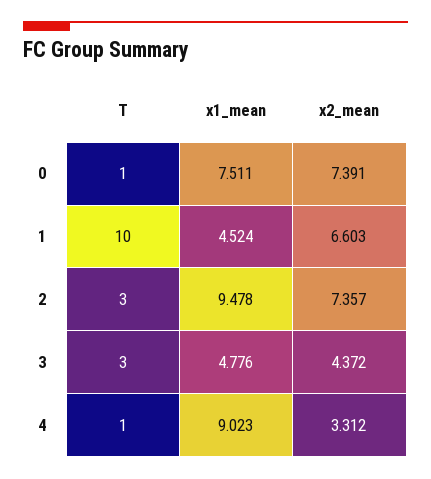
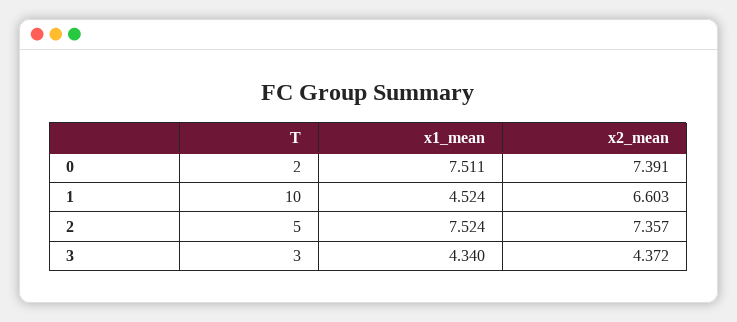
  {
    "T": {
-     "0": 1,
+     "0": 2,
      "1": 10,
-     "2": 3,
+     "2": 5,
-     "3": 3,
+     "3": 3
-     "4": 1
    },
    "x1_mean": {
      "0": 7.511,
      "1": 4.524,
-     "2": 9.478,
+     "2": 7.524,
-     "3": 4.776,
+     "3": 4.34
-     "4": 9.023
    },
    "x2_mean": {
      "0": 7.391,
      "1": 6.603,
      "2": 7.357,
-     "3": 4.372,
+     "3": 4.372
-     "4": 3.312
    }
  }

